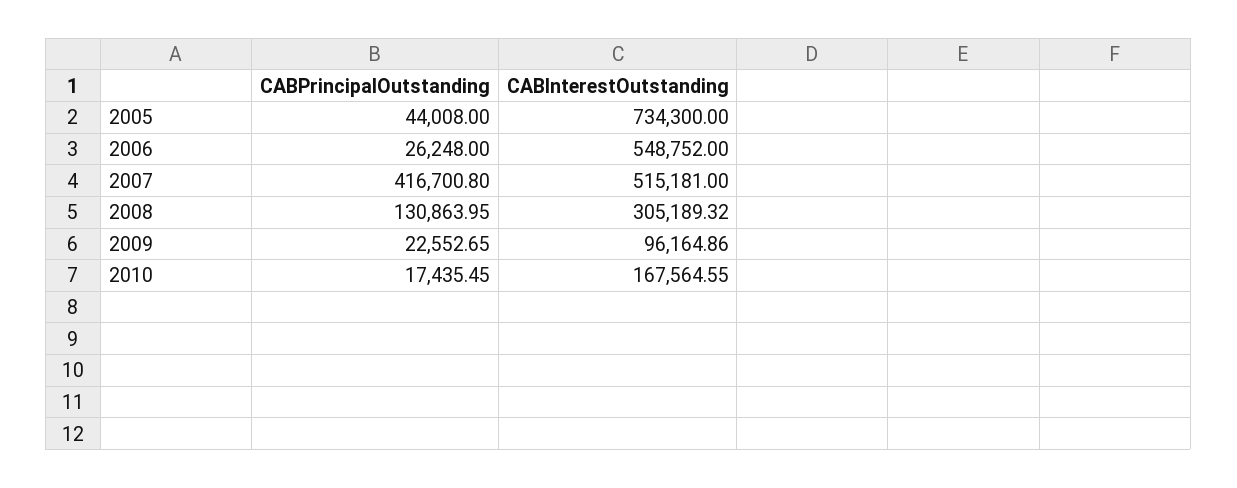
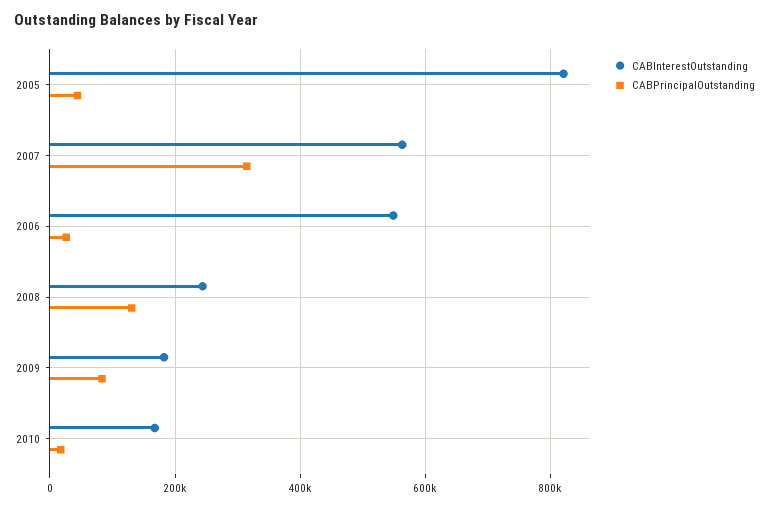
  {
    "CABPrincipalOutstanding": {
      "2005": 44008,
      "2006": 26248,
-     "2007": 416700.8,
+     "2007": 320000,
      "2008": 130863.95,
-     "2009": 22552.65,
+     "2009": 80000,
      "2010": 17435.45
    },
    "CABInterestOutstanding": {
-     "2005": 734300,
+     "2005": 820000,
      "2006": 548752,
-     "2007": 515181,
+     "2007": 560000,
-     "2008": 305189.32,
+     "2008": 240000,
-     "2009": 96164.86,
+     "2009": 180000,
      "2010": 167564.55
    }
  }

